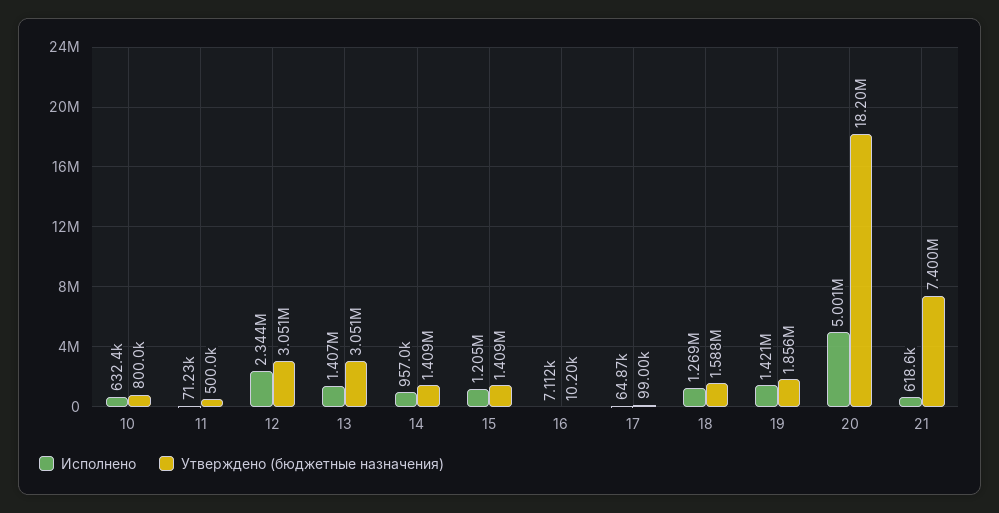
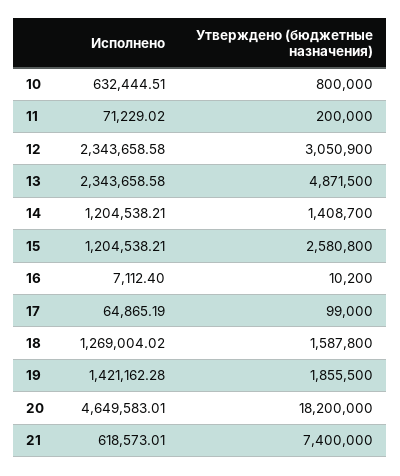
  {
    "Исполнено": {
      "10": 632444.51,
      "11": 71229.02,
      "12": 2343658.58,
-     "13": 1407000,
+     "13": 2343658.58,
-     "14": 957000,
+     "14": 1204538.21,
      "15": 1204538.21,
      "16": 7112.4,
      "17": 64865.19,
      "18": 1269004.02,
      "19": 1421162.28,
-     "20": 5001000,
+     "20": 4649583.01,
      "21": 618573.01
    },
    "Утверждено (бюджетные назначения)": {
      "10": 800000,
-     "11": 500000,
+     "11": 200000,
      "12": 3050900,
-     "13": 3051000,
+     "13": 4871500,
      "14": 1408700,
-     "15": 1409000,
+     "15": 2580800,
      "16": 10200,
      "17": 99000,
      "18": 1587800,
      "19": 1855500,
      "20": 18200000,
      "21": 7400000
    }
  }

